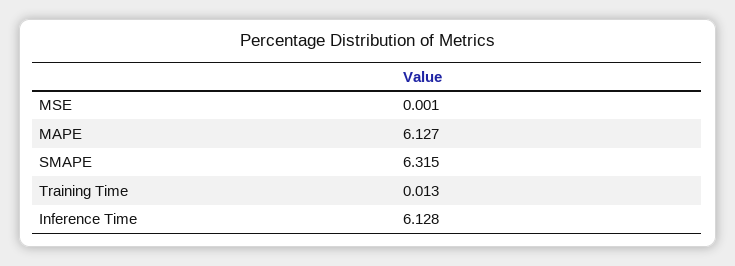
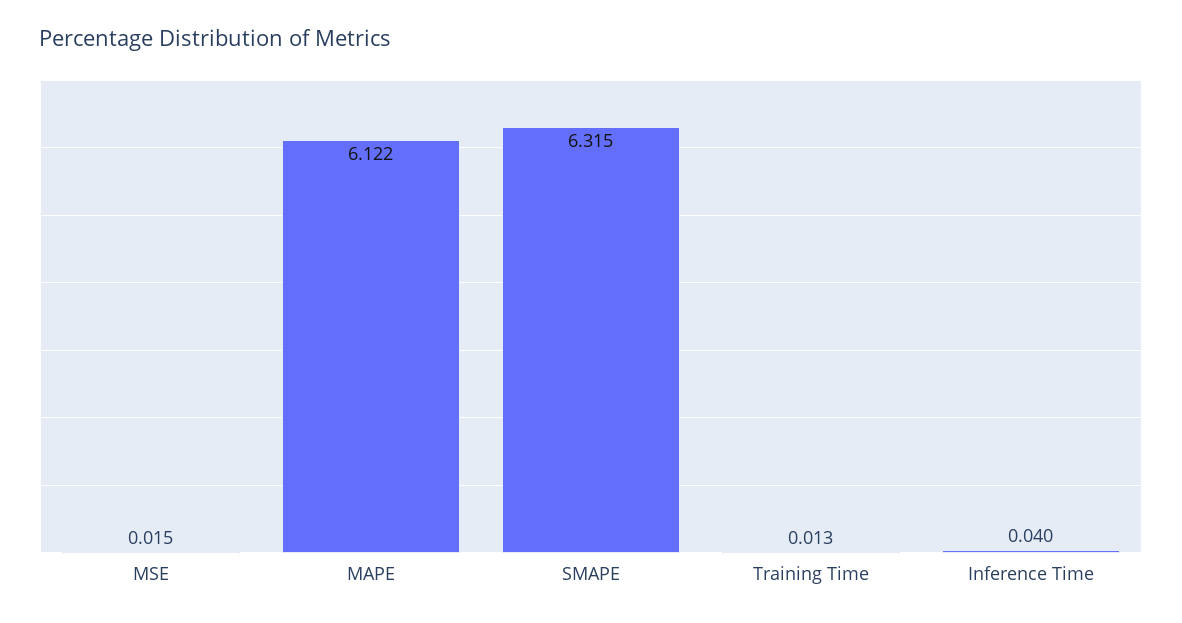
  {
-   "MSE": 0.001,
+   "MSE": 0.015,
-   "MAPE": 6.127,
+   "MAPE": 6.122,
    "SMAPE": 6.315,
    "Training Time": 0.013,
-   "Inference Time": 6.128
+   "Inference Time": 0.04
  }

